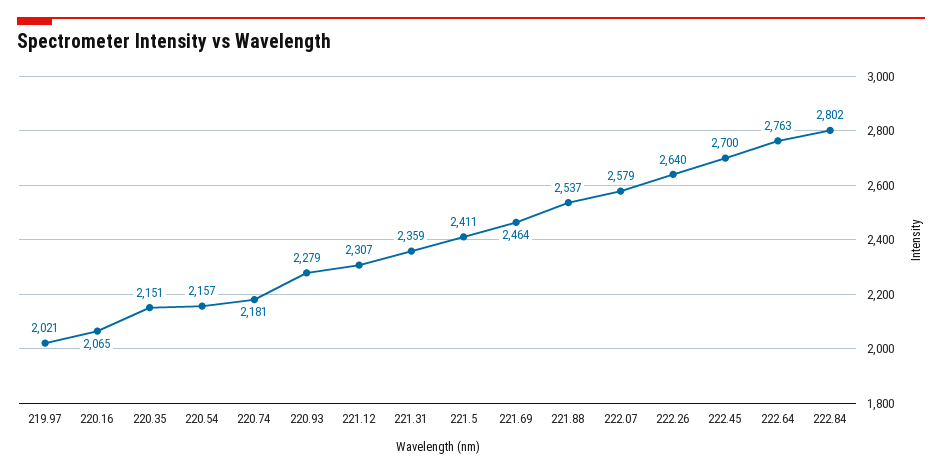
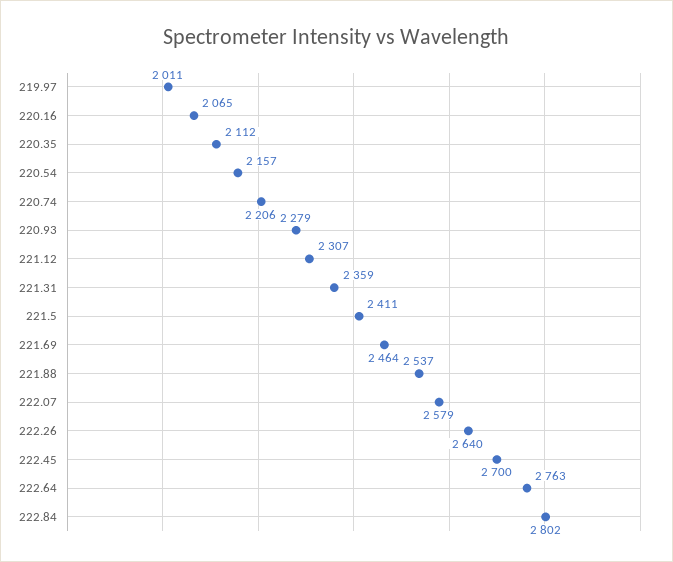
  {
-   "219.97": 2021,
+   "219.97": 2011,
    "220.16": 2065,
-   "220.35": 2151,
+   "220.35": 2112,
    "220.54": 2157,
-   "220.74": 2181,
+   "220.74": 2206,
    "220.93": 2279,
    "221.12": 2307,
    "221.31": 2359,
    "221.5": 2411,
    "221.69": 2464,
    "221.88": 2537,
    "222.07": 2579,
    "222.26": 2640,
    "222.45": 2700,
    "222.64": 2763,
    "222.84": 2802
  }

